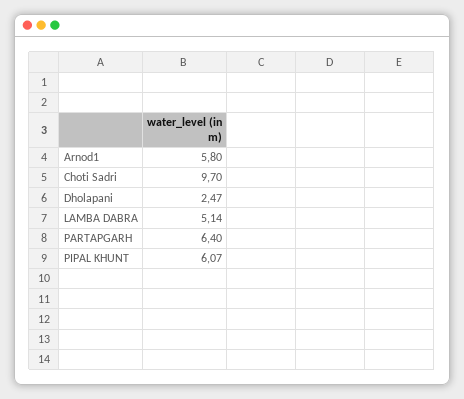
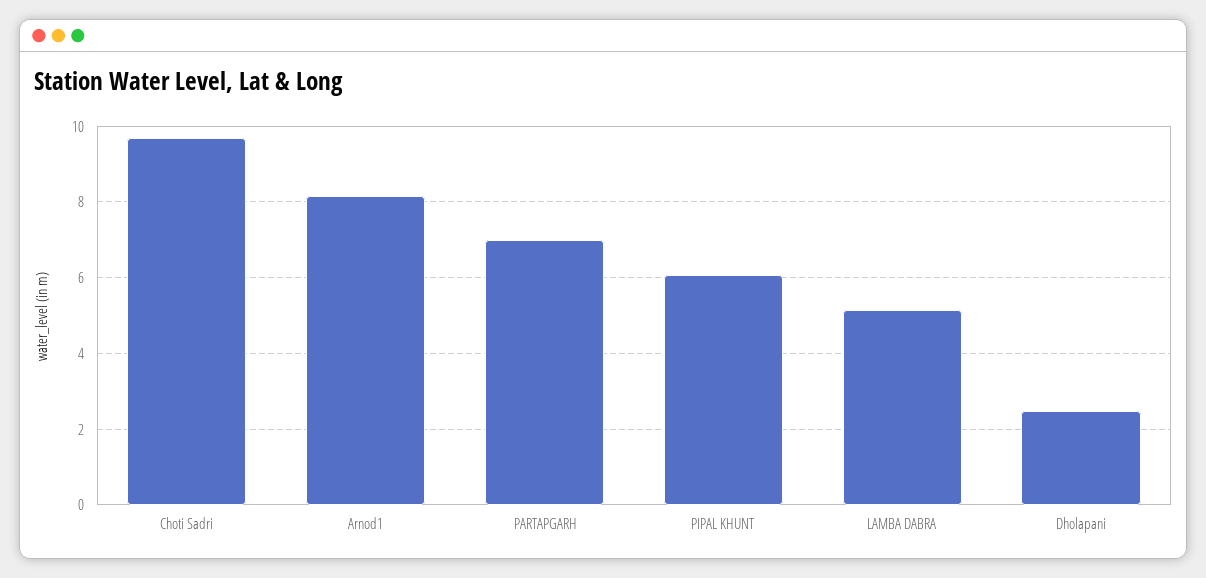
  {
-   "Arnod1": 5.8,
+   "Arnod1": 8.2,
    "Choti Sadri": 9.7,
    "Dholapani": 2.47,
    "LAMBA DABRA": 5.14,
-   "PARTAPGARH": 6.4,
+   "PARTAPGARH": 7,
    "PIPAL KHUNT": 6.07
  }

